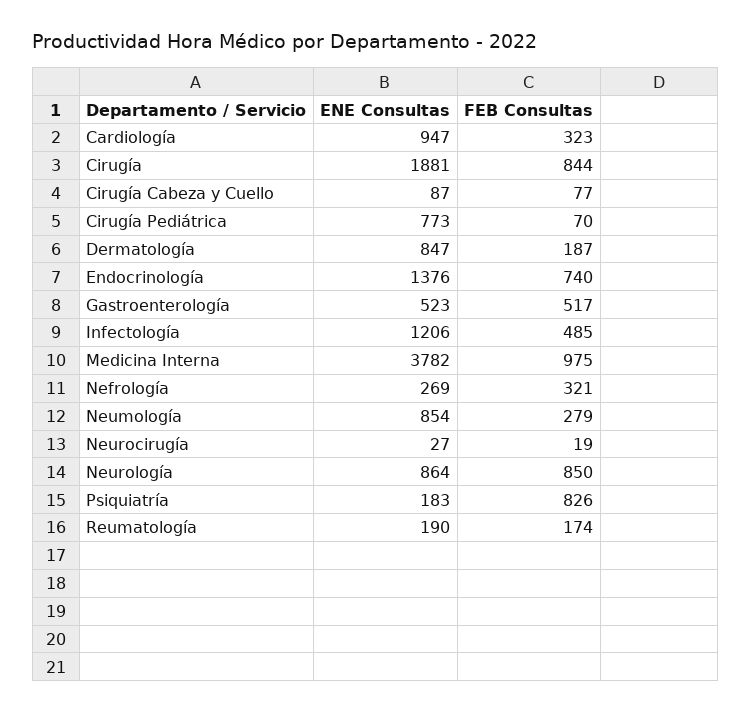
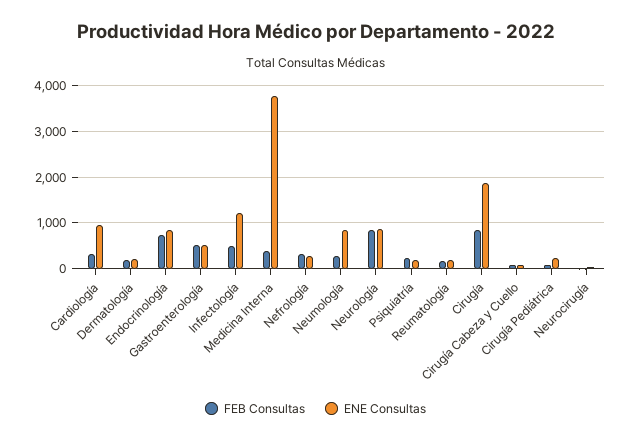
  {
    "ENE Consultas": {
      "Cardiología": 947,
      "Cirugía": 1881,
      "Cirugía Cabeza y Cuello": 87,
-     "Cirugía Pediátrica": 773,
+     "Cirugía Pediátrica": 200,
-     "Dermatología": 847,
+     "Dermatología": 200,
-     "Endocrinología": 1376,
+     "Endocrinología": 800,
      "Gastroenterología": 523,
      "Infectología": 1206,
      "Medicina Interna": 3782,
      "Nefrología": 269,
      "Neumología": 854,
      "Neurocirugía": 27,
      "Neurología": 864,
      "Psiquiatría": 183,
      "Reumatología": 190
    },
    "FEB Consultas": {
      "Cardiología": 323,
      "Cirugía": 844,
      "Cirugía Cabeza y Cuello": 77,
      "Cirugía Pediátrica": 70,
      "Dermatología": 187,
      "Endocrinología": 740,
      "Gastroenterología": 517,
      "Infectología": 485,
-     "Medicina Interna": 975,
+     "Medicina Interna": 400,
      "Nefrología": 321,
      "Neumología": 279,
      "Neurocirugía": 19,
      "Neurología": 850,
-     "Psiquiatría": 826,
+     "Psiquiatría": 200,
      "Reumatología": 174
    }
  }

